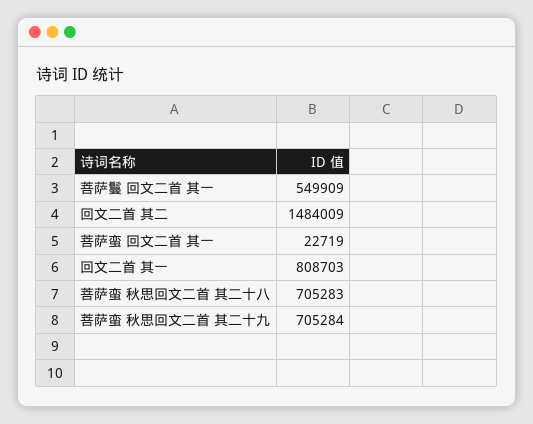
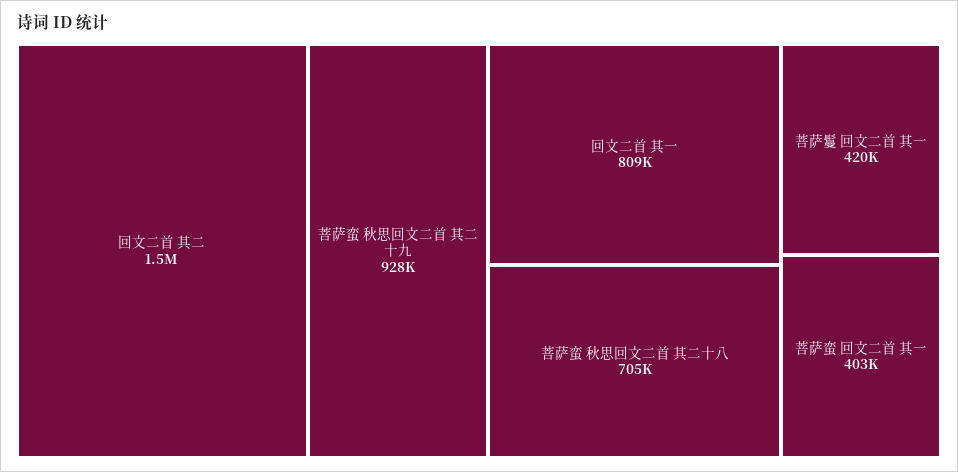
  {
-   "菩萨鬘 回文二首 其一": 549909,
+   "菩萨鬘 回文二首 其一": 420000,
    "回文二首 其二": 1484009,
-   "菩萨蛮 回文二首 其一": 22719,
+   "菩萨蛮 回文二首 其一": 403000,
    "回文二首 其一": 808703,
    "菩萨蛮 秋思回文二首 其二十八": 705283,
-   "菩萨蛮 秋思回文二首 其二十九": 705284
+   "菩萨蛮 秋思回文二首 其二十九": 928000
  }

